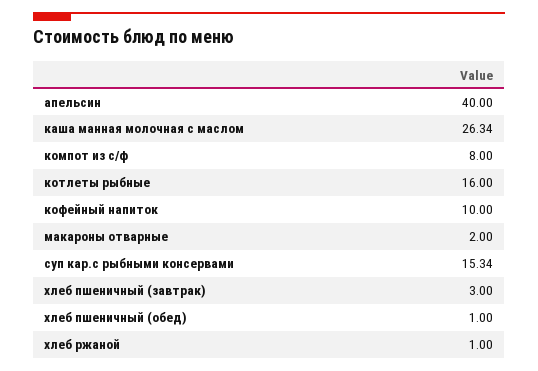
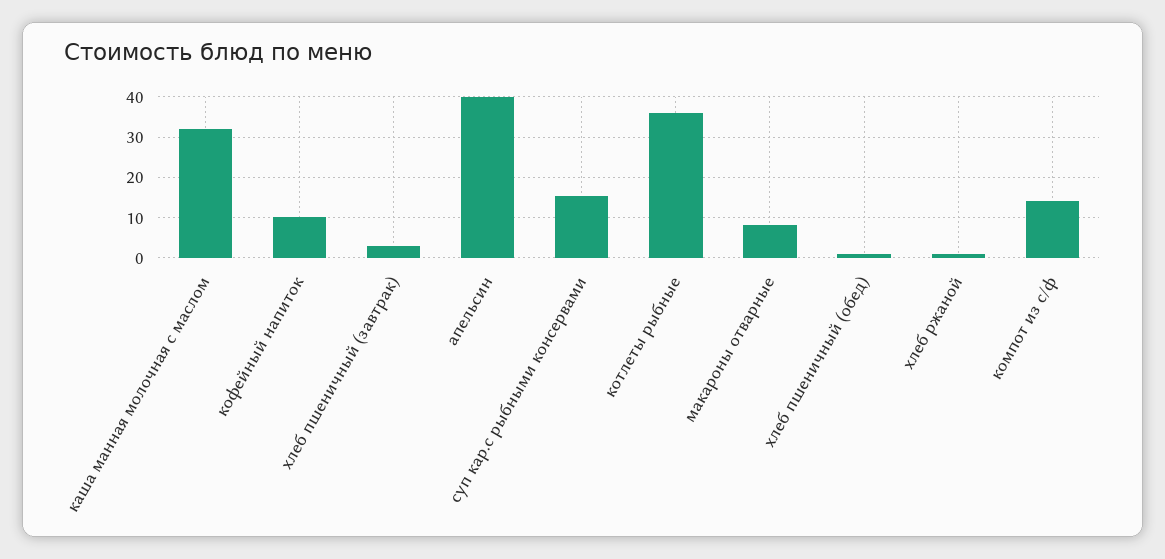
  {
    "апельсин": 40,
-   "каша манная молочная с маслом": 26.34,
+   "каша манная молочная с маслом": 32,
-   "компот из с/ф": 8,
+   "компот из с/ф": 14,
-   "котлеты рыбные": 16,
+   "котлеты рыбные": 36,
    "кофейный напиток": 10,
-   "макароны отварные": 2,
+   "макароны отварные": 8,
    "суп кар.с рыбными консервами": 15.34,
    "хлеб пшеничный (завтрак)": 3,
    "хлеб пшеничный (обед)": 1,
    "хлеб ржаной": 1
  }

